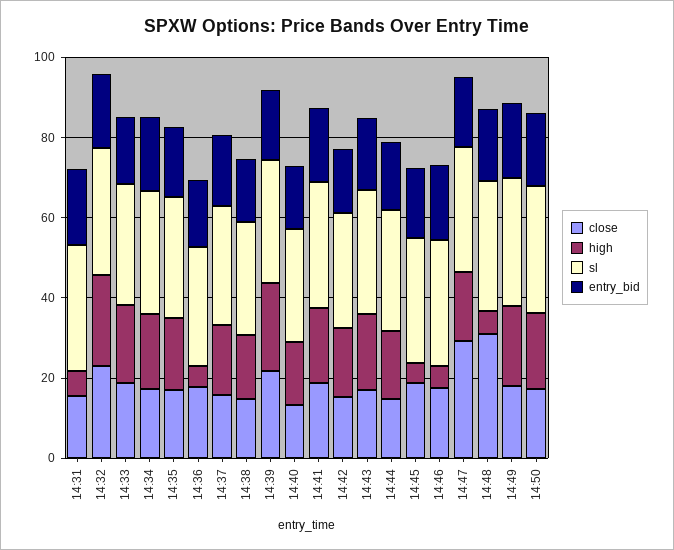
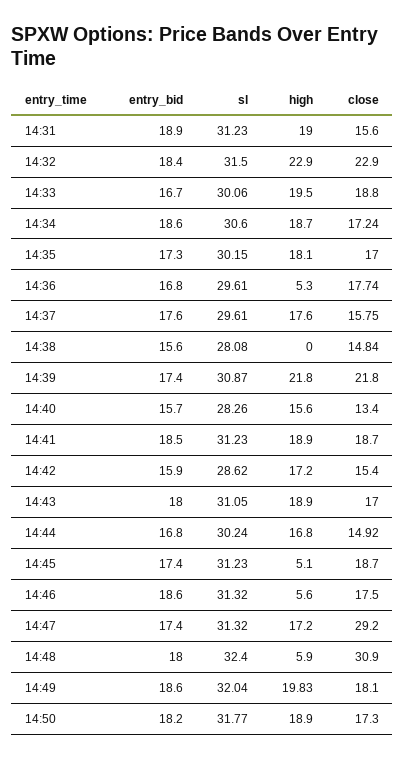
  {
    "close": {
      "14:31": 15.6,
      "14:32": 22.9,
      "14:33": 18.8,
      "14:34": 17.24,
      "14:35": 17,
      "14:36": 17.74,
      "14:37": 15.75,
      "14:38": 14.84,
      "14:39": 21.8,
      "14:40": 13.4,
      "14:41": 18.7,
      "14:42": 15.4,
      "14:43": 17,
      "14:44": 14.92,
      "14:45": 18.7,
      "14:46": 17.5,
      "14:47": 29.2,
      "14:48": 30.9,
      "14:49": 18.1,
      "14:50": 17.3
    },
    "high": {
-     "14:31": 5,
+     "14:31": 19,
      "14:32": 22.9,
      "14:33": 19.5,
      "14:34": 18.7,
      "14:35": 18.1,
      "14:36": 5.3,
      "14:37": 17.6,
-     "14:38": 15,
+     "14:38": 0,
      "14:39": 21.8,
      "14:40": 15.6,
      "14:41": 18.9,
      "14:42": 17.2,
      "14:43": 18.9,
      "14:44": 16.8,
      "14:45": 5.1,
      "14:46": 5.6,
      "14:47": 17.2,
      "14:48": 5.9,
      "14:49": 19.83,
      "14:50": 18.9
    },
    "sl": {
      "14:31": 31.23,
      "14:32": 31.5,
      "14:33": 30.06,
      "14:34": 30.6,
      "14:35": 30.15,
      "14:36": 29.61,
      "14:37": 29.61,
      "14:38": 28.08,
      "14:39": 30.87,
      "14:40": 28.26,
      "14:41": 31.23,
      "14:42": 28.62,
      "14:43": 31.05,
      "14:44": 30.24,
      "14:45": 31.23,
      "14:46": 31.32,
      "14:47": 31.32,
      "14:48": 32.4,
      "14:49": 32.04,
      "14:50": 31.77
    },
    "entry_bid": {
      "14:31": 18.9,
      "14:32": 18.4,
      "14:33": 16.7,
      "14:34": 18.6,
      "14:35": 17.3,
      "14:36": 16.8,
      "14:37": 17.6,
      "14:38": 15.6,
      "14:39": 17.4,
      "14:40": 15.7,
      "14:41": 18.5,
      "14:42": 15.9,
      "14:43": 18,
      "14:44": 16.8,
      "14:45": 17.4,
      "14:46": 18.6,
      "14:47": 17.4,
      "14:48": 18,
      "14:49": 18.6,
      "14:50": 18.2
    }
  }

